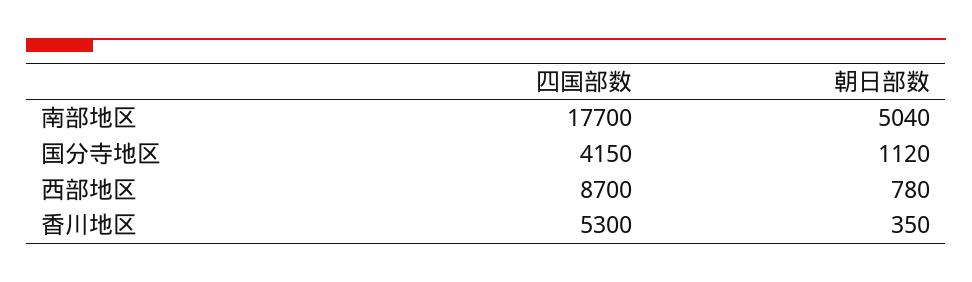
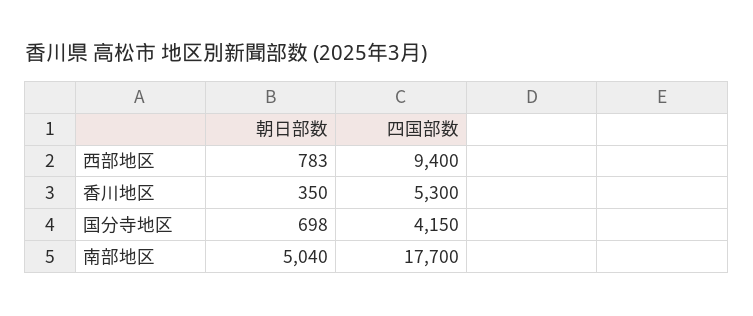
  {
    "四国部数": {
      "南部地区": 17700,
      "国分寺地区": 4150,
-     "西部地区": 8700,
+     "西部地区": 9400,
      "香川地区": 5300
    },
    "朝日部数": {
      "南部地区": 5040,
-     "国分寺地区": 1120,
+     "国分寺地区": 698,
-     "西部地区": 780,
+     "西部地区": 783,
      "香川地区": 350
    }
  }

